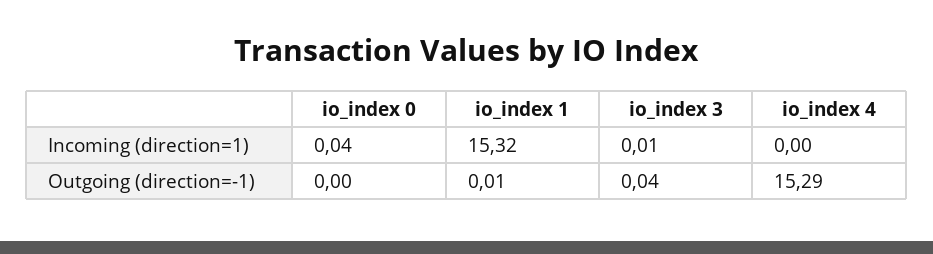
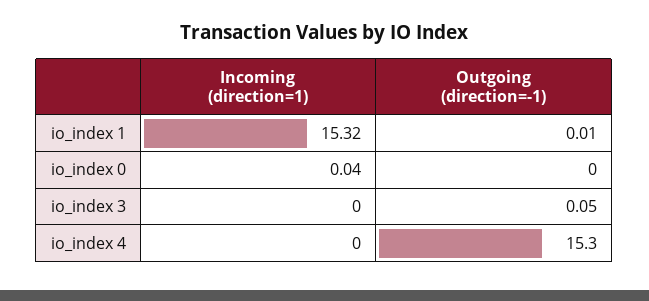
  {
    "io_index 0": {
      "Incoming (direction=1)": 0.04,
      "Outgoing (direction=-1)": 0
    },
    "io_index 1": {
      "Incoming (direction=1)": 15.32,
      "Outgoing (direction=-1)": 0.01
    },
    "io_index 3": {
-     "Incoming (direction=1)": 0.01,
+     "Incoming (direction=1)": 0,
-     "Outgoing (direction=-1)": 0.04
+     "Outgoing (direction=-1)": 0.05
    },
    "io_index 4": {
      "Incoming (direction=1)": 0,
-     "Outgoing (direction=-1)": 15.29
+     "Outgoing (direction=-1)": 15.3
    }
  }

